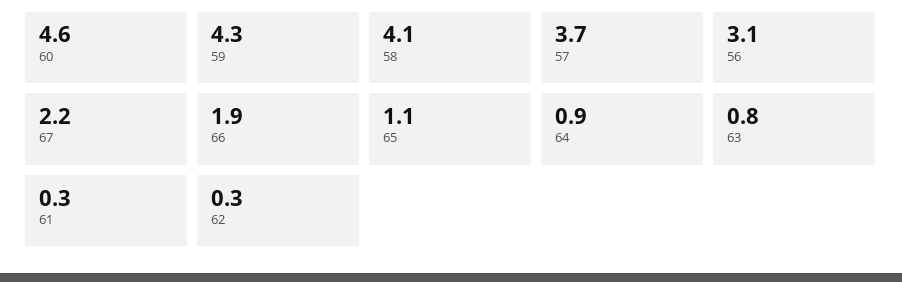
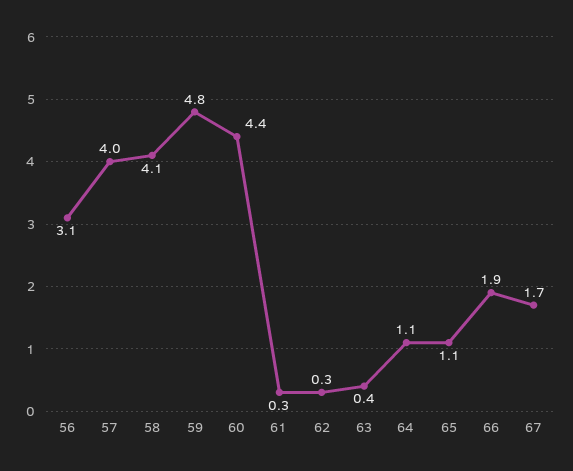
  {
-   "60": 4.6,
+   "60": 4.4,
-   "59": 4.3,
+   "59": 4.8,
    "58": 4.1,
-   "57": 3.7,
+   "57": 4,
    "56": 3.1,
-   "67": 2.2,
+   "67": 1.7,
    "66": 1.9,
    "65": 1.1,
-   "64": 0.9,
+   "64": 1.1,
-   "63": 0.8,
+   "63": 0.4,
    "61": 0.3,
    "62": 0.3
  }

